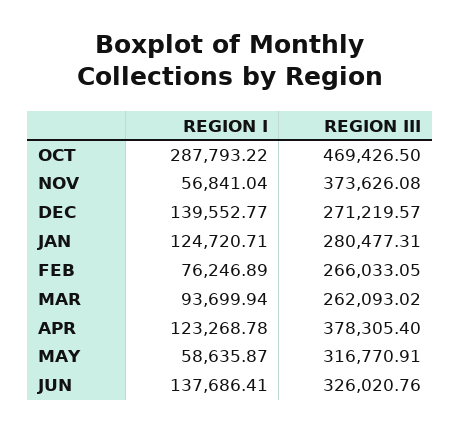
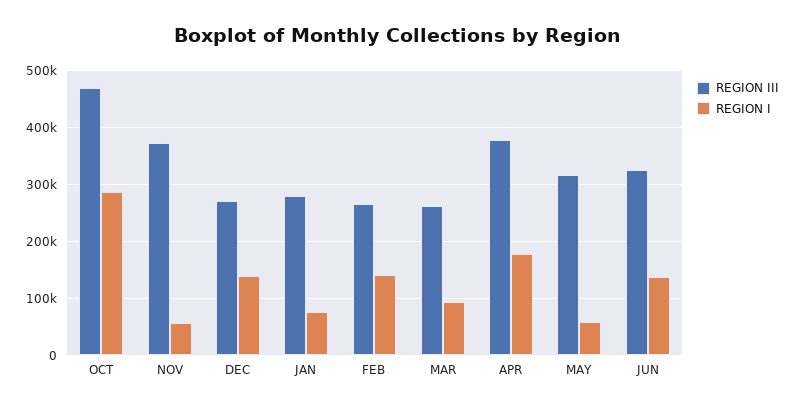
  {
    "REGION I": {
      "OCT": 287793.22,
      "NOV": 56841.04,
      "DEC": 139552.77,
-     "JAN": 124720.71,
+     "JAN": 80000,
-     "FEB": 76246.89,
+     "FEB": 140000,
      "MAR": 93699.94,
-     "APR": 123268.78,
+     "APR": 180000,
      "MAY": 58635.87,
      "JUN": 137686.41
    },
    "REGION III": {
      "OCT": 469426.5,
      "NOV": 373626.08,
      "DEC": 271219.57,
      "JAN": 280477.31,
      "FEB": 266033.05,
      "MAR": 262093.02,
      "APR": 378305.4,
      "MAY": 316770.91,
      "JUN": 326020.76
    }
  }

